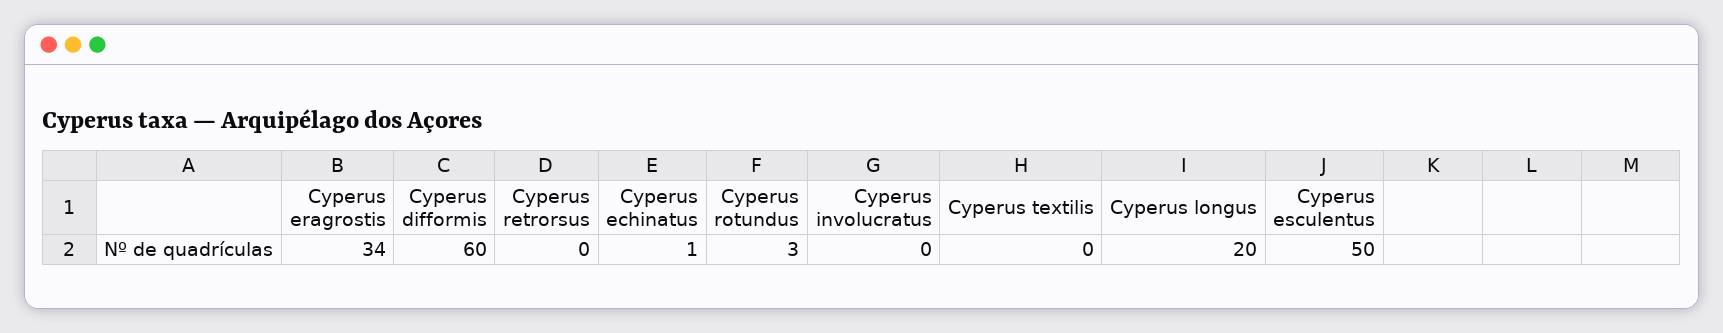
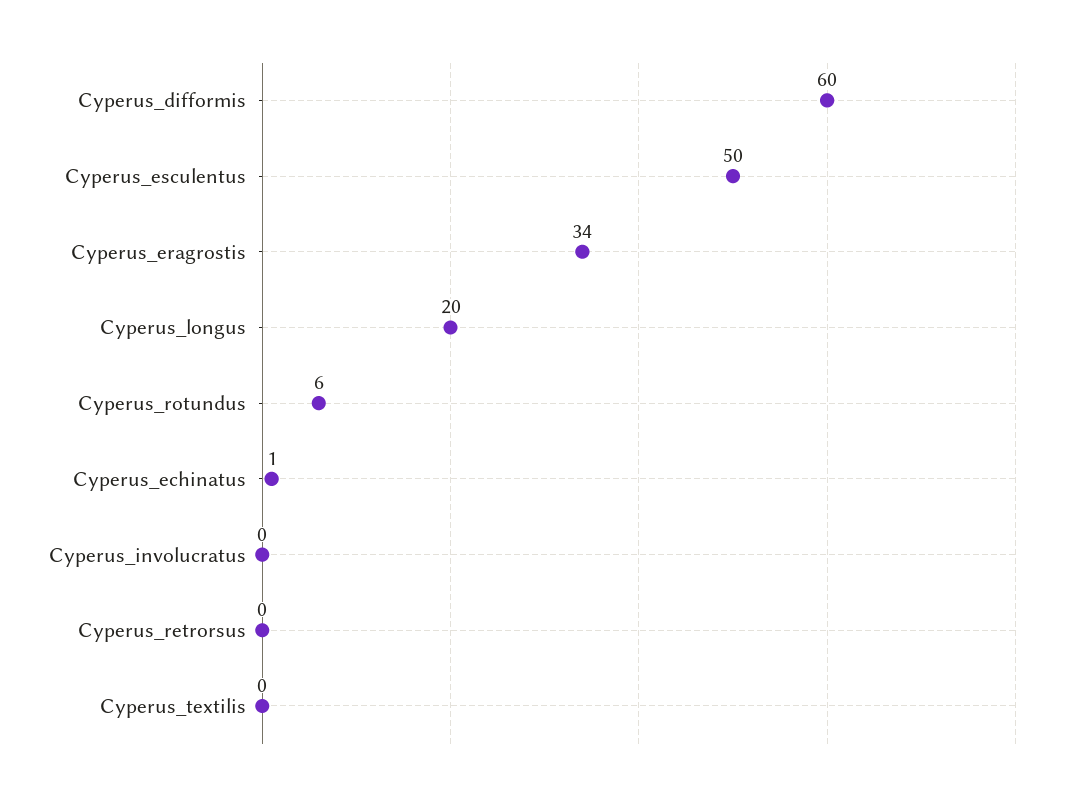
  {
    "Cyperus eragrostis": 34,
    "Cyperus difformis": 60,
    "Cyperus retrorsus": 0,
    "Cyperus echinatus": 1,
-   "Cyperus rotundus": 3,
+   "Cyperus rotundus": 6,
    "Cyperus involucratus": 0,
    "Cyperus textilis": 0,
    "Cyperus longus": 20,
    "Cyperus esculentus": 50
  }

